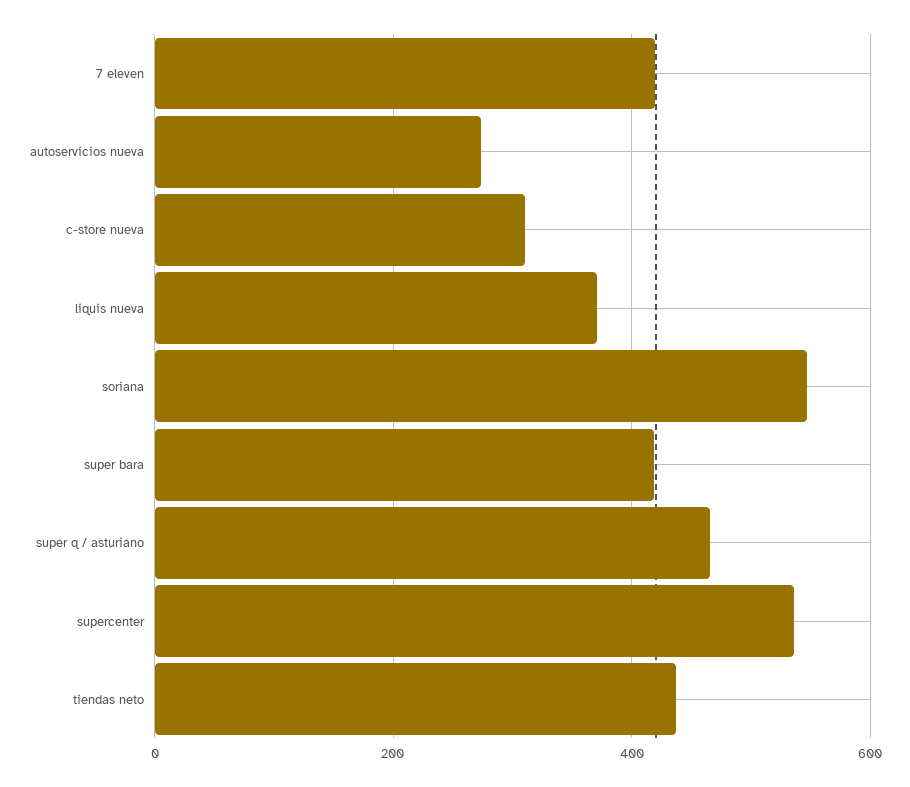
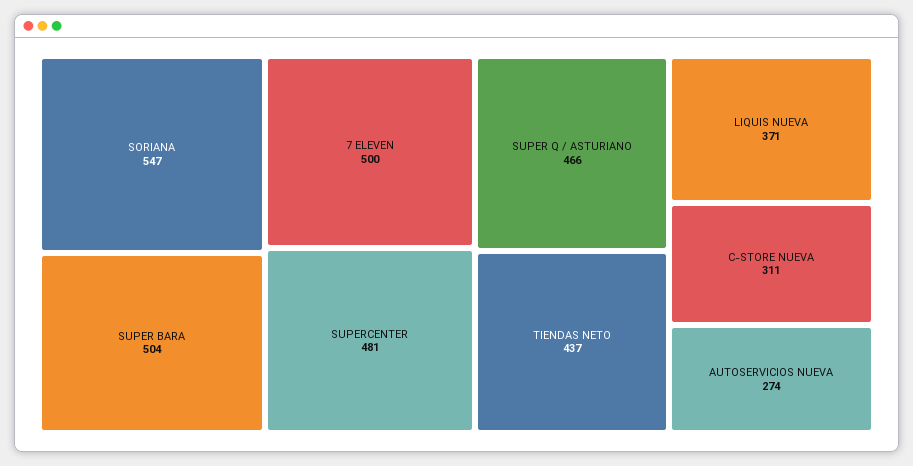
  {
-   "7 eleven": 420,
+   "7 eleven": 500,
    "autoservicios nueva": 274,
    "c-store nueva": 311,
    "liquis nueva": 371,
    "soriana": 547,
-   "super bara": 420,
+   "super bara": 504,
    "super q / asturiano": 466,
-   "supercenter": 540,
+   "supercenter": 481,
    "tiendas neto": 437
  }

